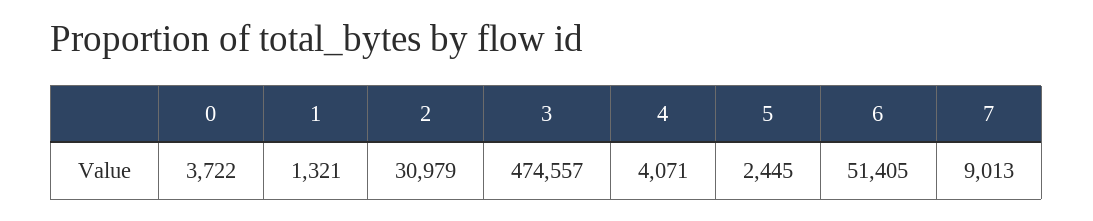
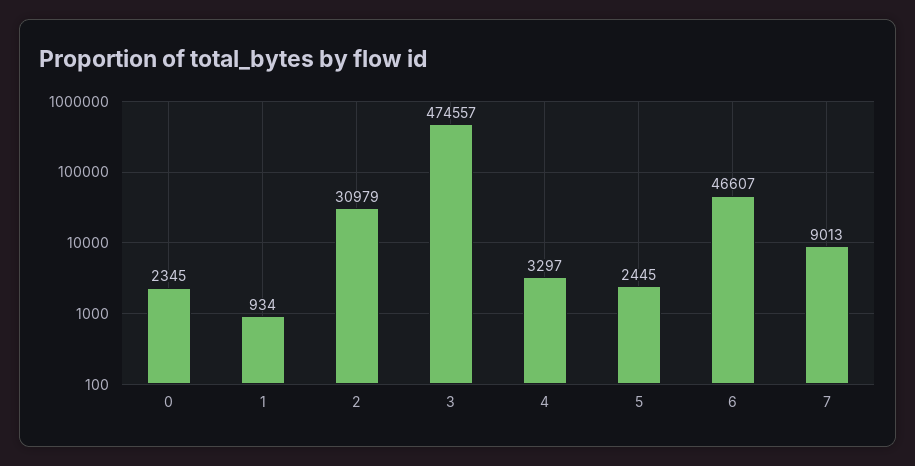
  {
-   "0": 3722,
+   "0": 2345,
-   "1": 1321,
+   "1": 934,
    "2": 30979,
    "3": 474557,
-   "4": 4071,
+   "4": 3297,
    "5": 2445,
-   "6": 51405,
+   "6": 46607,
    "7": 9013
  }

